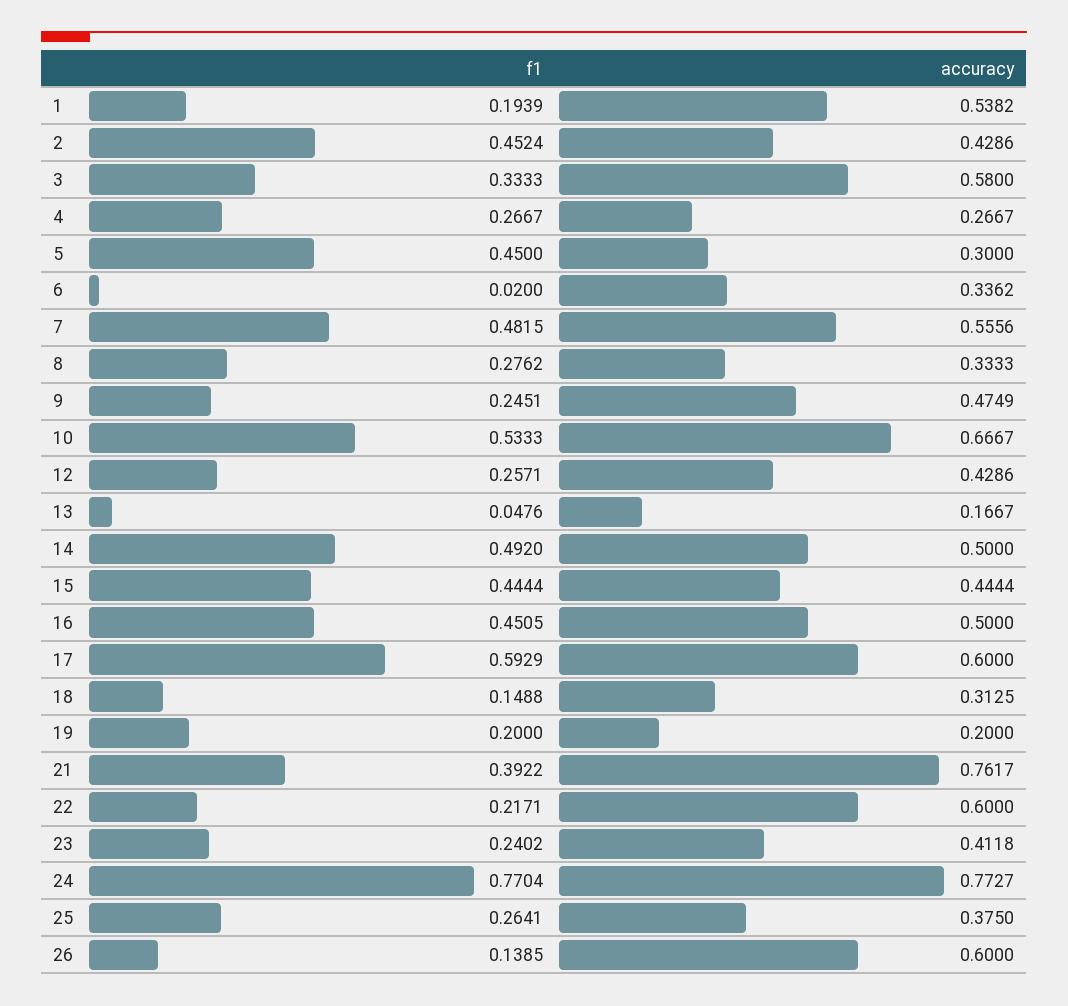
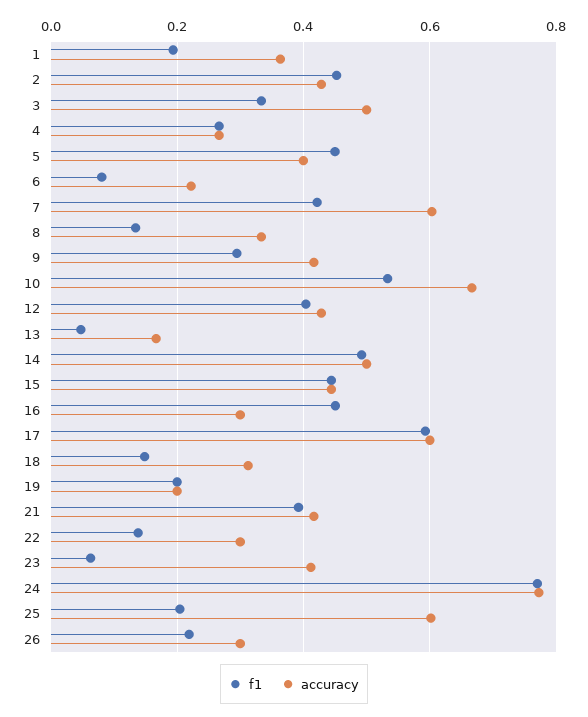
  {
    "f1": {
      "1": 0.1939,
      "2": 0.4524,
      "3": 0.3333,
      "4": 0.2667,
      "5": 0.45,
-     "6": 0.02,
+     "6": 0.08,
-     "7": 0.4815,
+     "7": 0.42,
-     "8": 0.2762,
+     "8": 0.14,
-     "9": 0.2451,
+     "9": 0.3,
      "10": 0.5333,
-     "12": 0.2571,
+     "12": 0.4,
      "13": 0.0476,
      "14": 0.492,
      "15": 0.4444,
      "16": 0.4505,
      "17": 0.5929,
      "18": 0.1488,
      "19": 0.2,
      "21": 0.3922,
-     "22": 0.2171,
+     "22": 0.14,
-     "23": 0.2402,
+     "23": 0.06,
      "24": 0.7704,
-     "25": 0.2641,
+     "25": 0.2,
-     "26": 0.1385
+     "26": 0.22
    },
    "accuracy": {
-     "1": 0.5382,
+     "1": 0.36,
      "2": 0.4286,
-     "3": 0.58,
+     "3": 0.5,
      "4": 0.2667,
-     "5": 0.3,
+     "5": 0.4,
-     "6": 0.3362,
+     "6": 0.22,
-     "7": 0.5556,
+     "7": 0.6,
      "8": 0.3333,
-     "9": 0.4749,
+     "9": 0.42,
      "10": 0.6667,
      "12": 0.4286,
      "13": 0.1667,
      "14": 0.5,
      "15": 0.4444,
-     "16": 0.5,
+     "16": 0.3,
      "17": 0.6,
      "18": 0.3125,
      "19": 0.2,
-     "21": 0.7617,
+     "21": 0.42,
-     "22": 0.6,
+     "22": 0.3,
      "23": 0.4118,
      "24": 0.7727,
-     "25": 0.375,
+     "25": 0.6,
-     "26": 0.6
+     "26": 0.3
    }
  }

